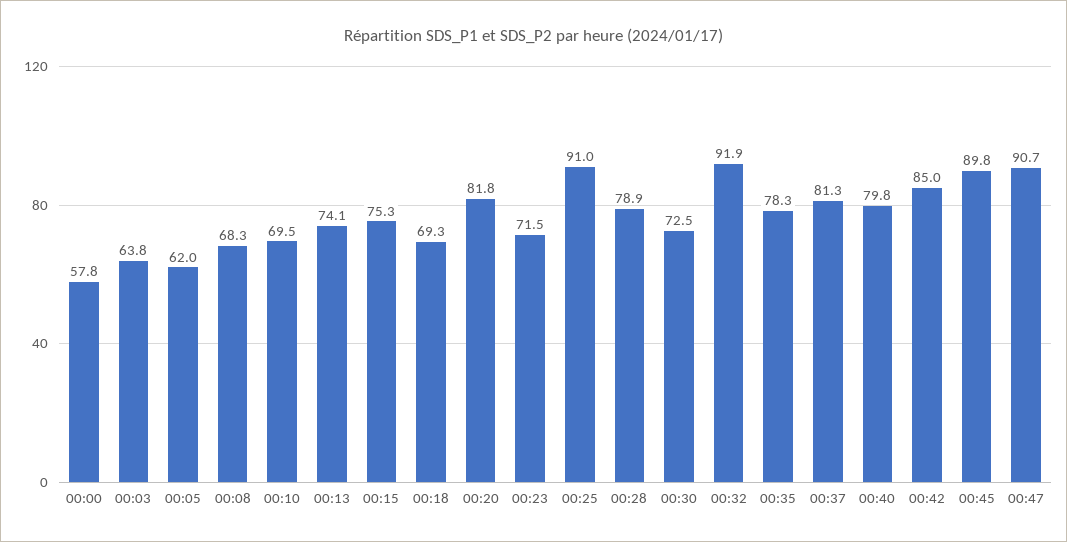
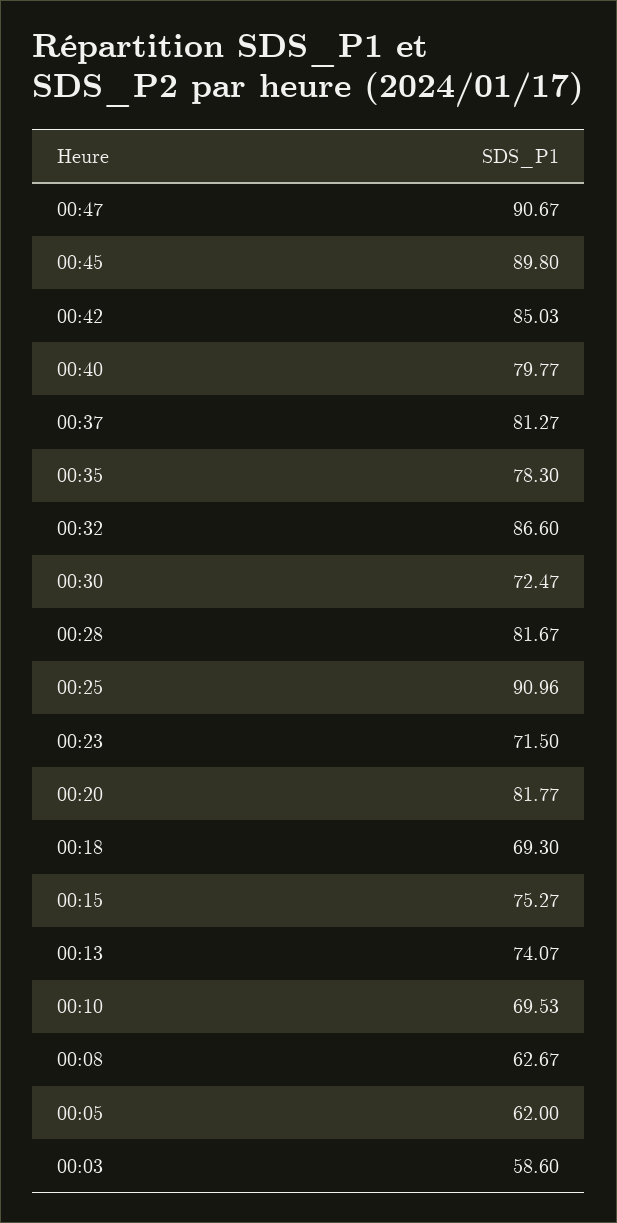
  {
-   "00:00": 57.8,
-   "00:03": 63.8,
+   "00:03": 58.6,
    "00:05": 62,
-   "00:08": 68.3,
+   "00:08": 62.67,
    "00:10": 69.53,
    "00:13": 74.07,
    "00:15": 75.27,
    "00:18": 69.3,
    "00:20": 81.77,
    "00:23": 71.5,
    "00:25": 90.96,
-   "00:28": 78.9,
+   "00:28": 81.67,
    "00:30": 72.47,
-   "00:32": 91.9,
+   "00:32": 86.6,
    "00:35": 78.3,
    "00:37": 81.27,
    "00:40": 79.77,
    "00:42": 85.03,
    "00:45": 89.8,
    "00:47": 90.67
  }

